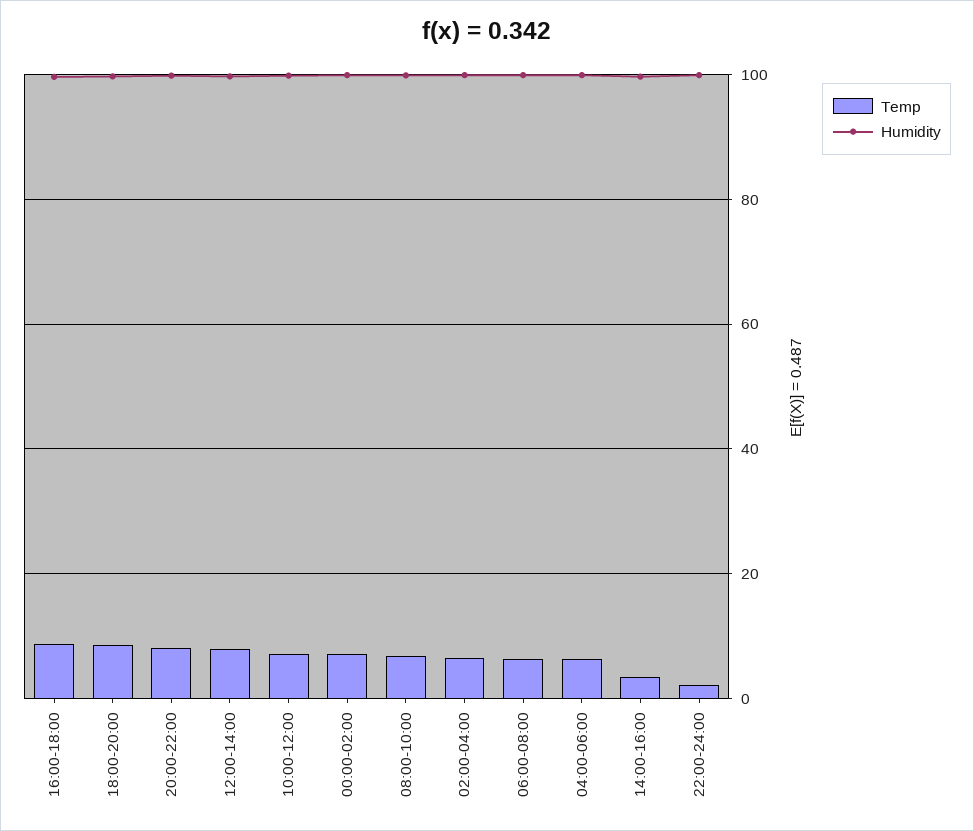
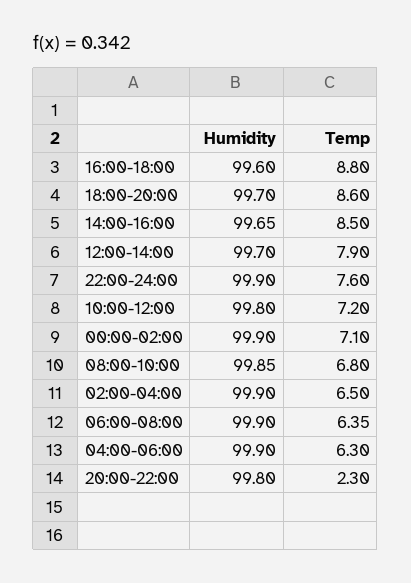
  {
    "Temp": {
      "16:00-18:00": 8.8,
      "18:00-20:00": 8.6,
-     "20:00-22:00": 8,
+     "20:00-22:00": 2.3,
      "12:00-14:00": 7.9,
      "10:00-12:00": 7.2,
      "00:00-02:00": 7.1,
      "08:00-10:00": 6.8,
      "02:00-04:00": 6.5,
      "06:00-08:00": 6.35,
      "04:00-06:00": 6.3,
-     "14:00-16:00": 4,
+     "14:00-16:00": 8.5,
-     "22:00-24:00": 2
+     "22:00-24:00": 7.6
    },
    "Humidity": {
      "16:00-18:00": 99.6,
      "18:00-20:00": 99.7,
      "20:00-22:00": 99.8,
      "12:00-14:00": 99.7,
      "10:00-12:00": 99.8,
      "00:00-02:00": 99.9,
      "08:00-10:00": 99.85,
      "02:00-04:00": 99.9,
      "06:00-08:00": 99.9,
      "04:00-06:00": 99.9,
      "14:00-16:00": 99.65,
      "22:00-24:00": 99.9
    }
  }

